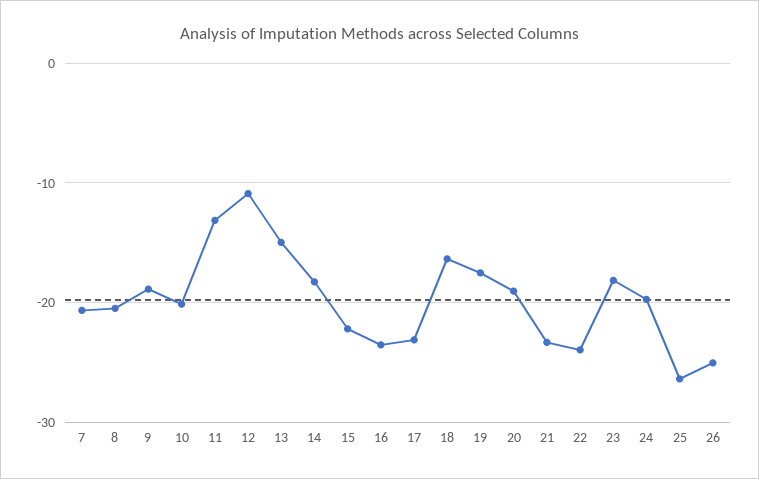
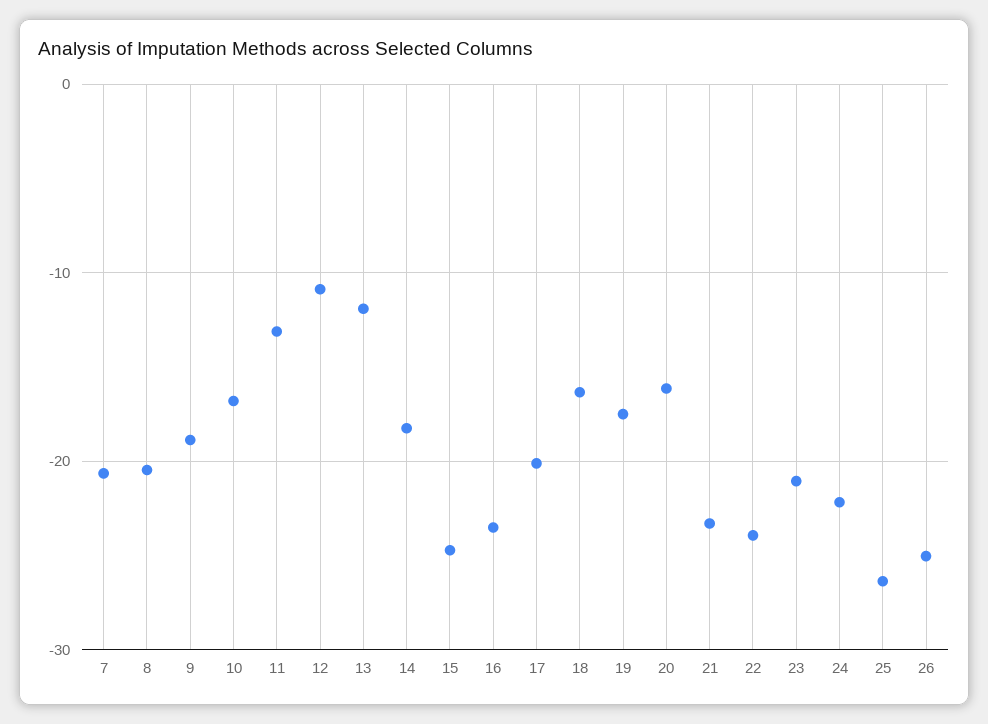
  {
    "7": -21,
    "8": -20,
    "9": -19,
-   "10": -20,
+   "10": -17,
    "11": -13,
    "12": -11,
-   "13": -15,
+   "13": -12,
    "14": -18,
-   "15": -22,
+   "15": -25,
    "16": -24,
-   "17": -23,
+   "17": -20,
    "18": -16,
    "19": -18,
-   "20": -19,
+   "20": -16,
    "21": -23,
    "22": -24,
-   "23": -18,
+   "23": -21,
-   "24": -20,
+   "24": -22,
    "25": -26,
    "26": -25
  }

